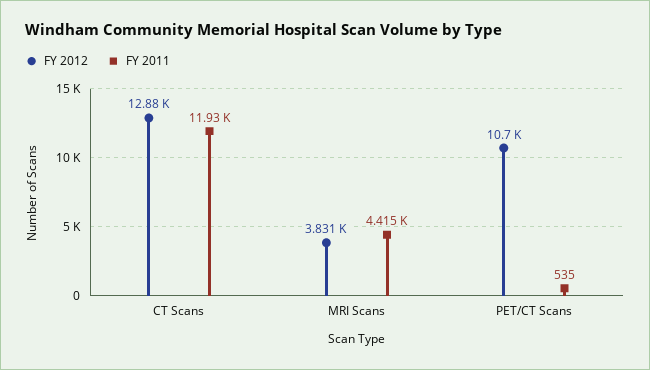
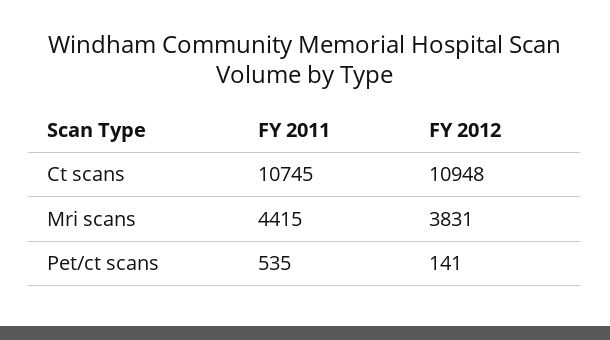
  {
    "FY 2012": {
-     "CT Scans": 12880,
+     "CT Scans": 10948,
      "MRI Scans": 3831,
-     "PET/CT Scans": 10700
+     "PET/CT Scans": 141
    },
    "FY 2011": {
-     "CT Scans": 11930,
+     "CT Scans": 10745,
      "MRI Scans": 4415,
      "PET/CT Scans": 535
    }
  }

